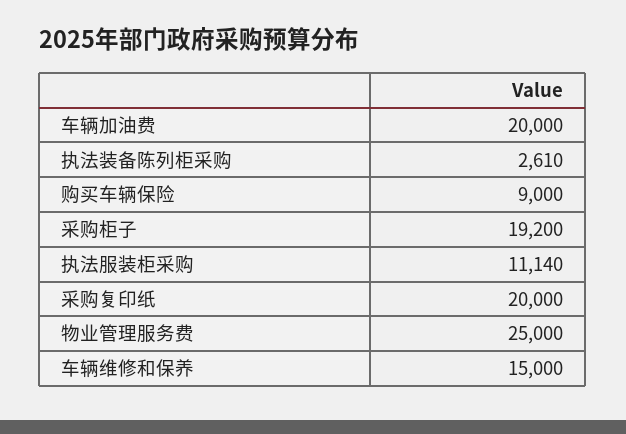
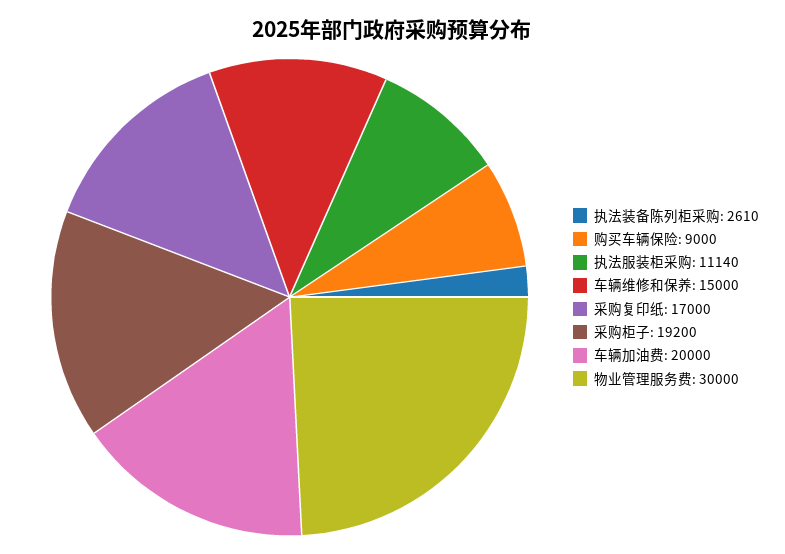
  {
    "车辆加油费": 20000,
    "执法装备陈列柜采购": 2610,
    "购买车辆保险": 9000,
    "采购柜子": 19200,
    "执法服装柜采购": 11140,
-   "采购复印纸": 20000,
+   "采购复印纸": 17000,
-   "物业管理服务费": 25000,
+   "物业管理服务费": 30000,
    "车辆维修和保养": 15000
  }

